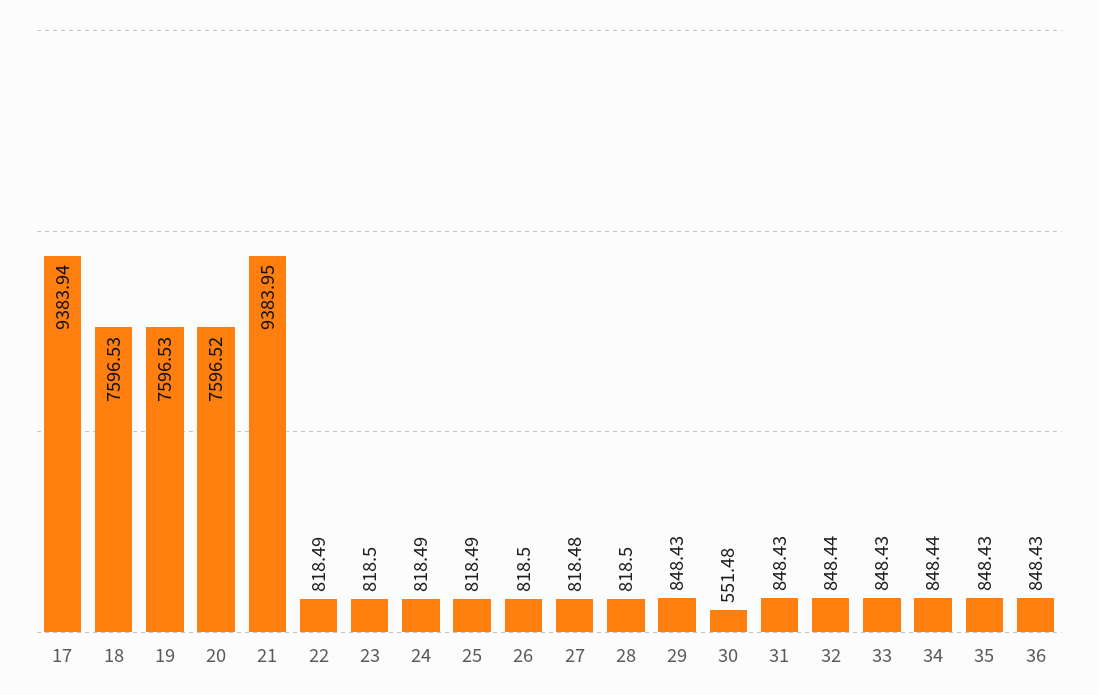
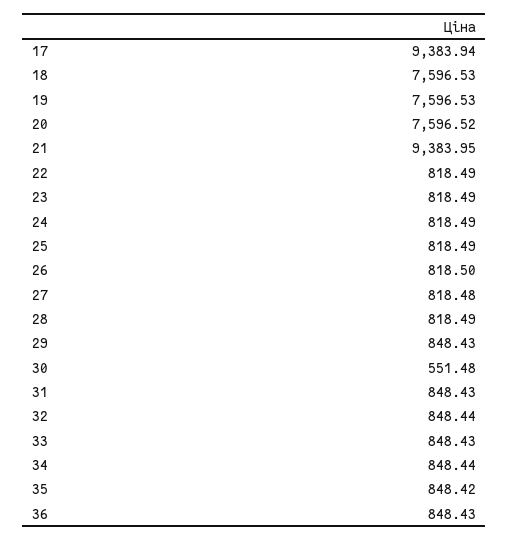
  {
    "17": 9383.94,
    "18": 7596.53,
    "19": 7596.53,
    "20": 7596.52,
    "21": 9383.95,
    "22": 818.49,
-   "23": 818.5,
+   "23": 818.49,
    "24": 818.49,
    "25": 818.49,
    "26": 818.5,
    "27": 818.48,
-   "28": 818.5,
+   "28": 818.49,
    "29": 848.43,
    "30": 551.48,
    "31": 848.43,
    "32": 848.44,
    "33": 848.43,
    "34": 848.44,
-   "35": 848.43,
+   "35": 848.42,
    "36": 848.43
  }

